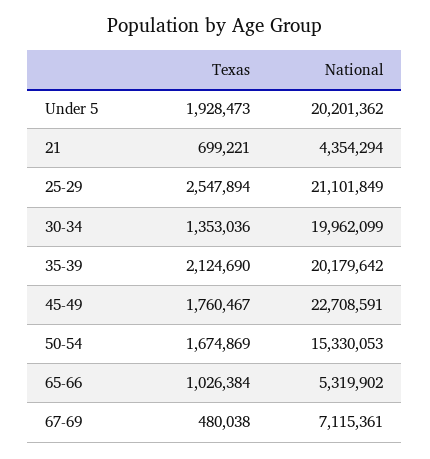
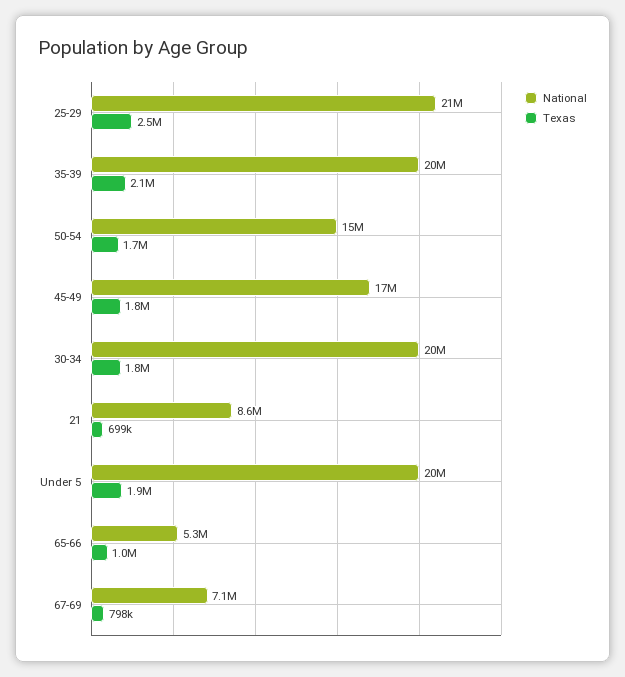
  {
    "Texas": {
      "Under 5": 1928473,
      "21": 699221,
      "25-29": 2547894,
-     "30-34": 1353036,
+     "30-34": 1800000,
      "35-39": 2124690,
      "45-49": 1760467,
      "50-54": 1674869,
      "65-66": 1026384,
-     "67-69": 480038
+     "67-69": 798000
    },
    "National": {
      "Under 5": 20201362,
-     "21": 4354294,
+     "21": 8600000,
      "25-29": 21101849,
      "30-34": 19962099,
      "35-39": 20179642,
-     "45-49": 22708591,
+     "45-49": 17000000,
      "50-54": 15330053,
      "65-66": 5319902,
      "67-69": 7115361
    }
  }

